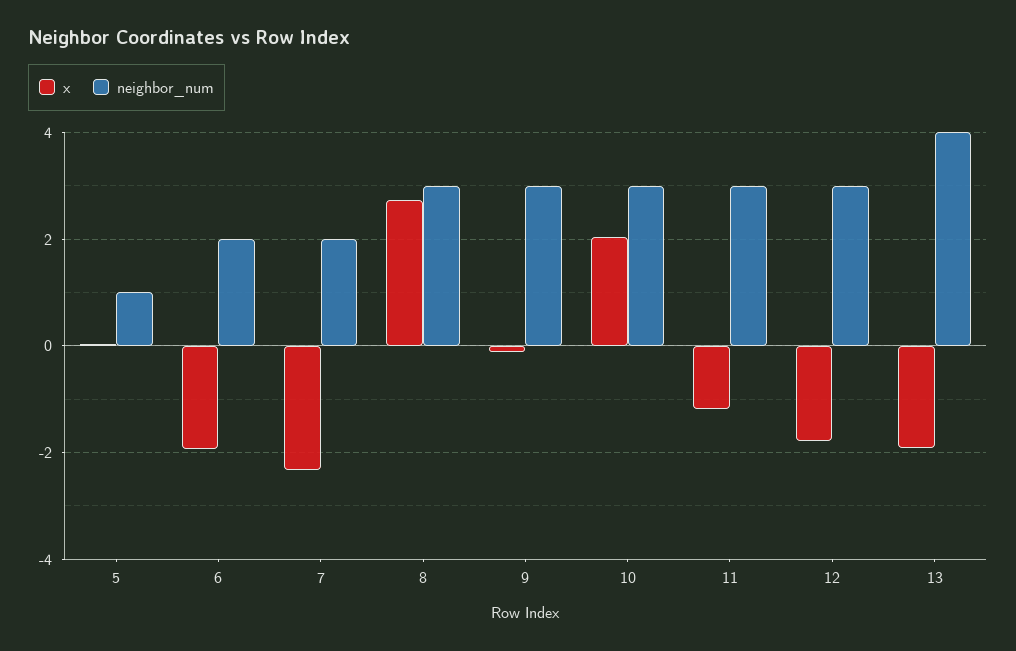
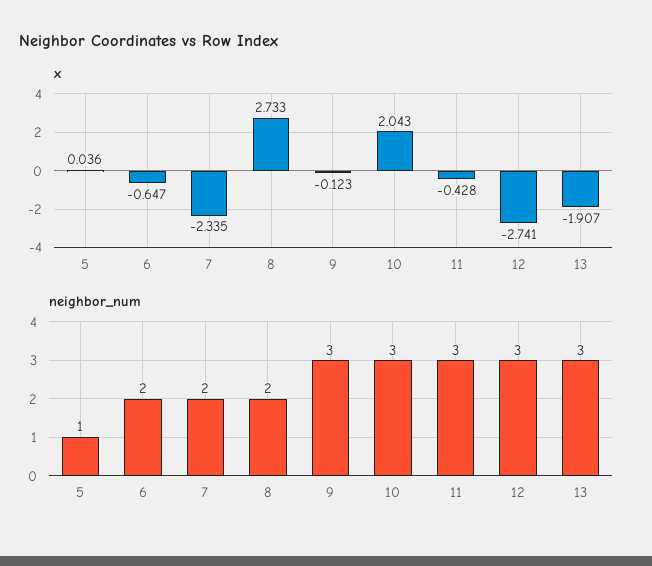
  {
    "x": {
      "5": 0.036,
-     "6": -2,
+     "6": -0.647,
      "7": -2.335,
      "8": 2.733,
      "9": -0.123,
      "10": 2.043,
-     "11": -1.2,
+     "11": -0.428,
-     "12": -1.8,
+     "12": -2.741,
      "13": -1.907
    },
    "neighbor_num": {
      "5": 1,
      "6": 2,
      "7": 2,
-     "8": 3,
+     "8": 2,
      "9": 3,
      "10": 3,
      "11": 3,
      "12": 3,
-     "13": 4
+     "13": 3
    }
  }

